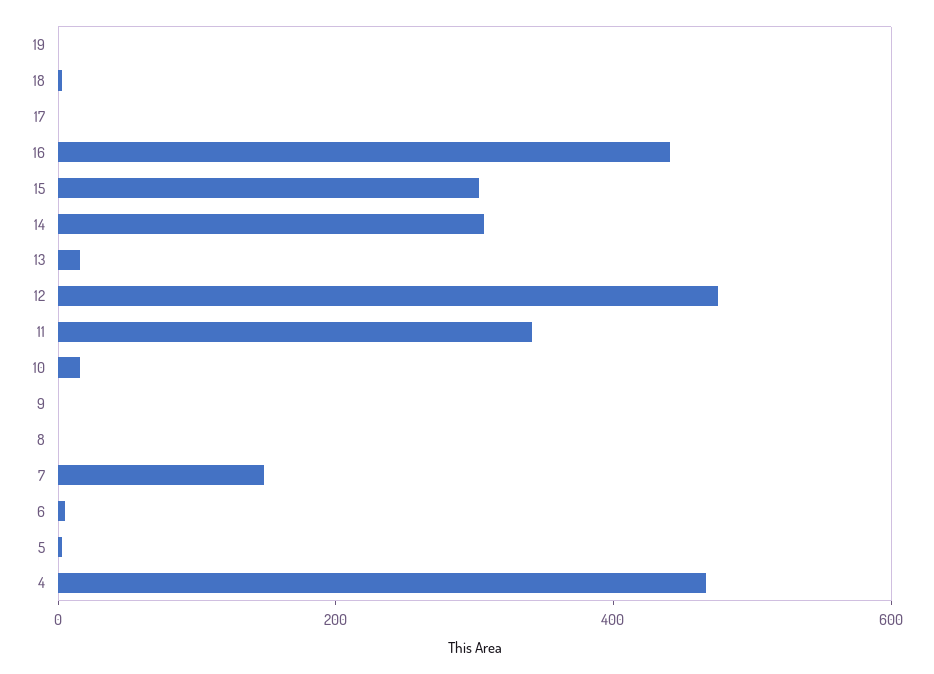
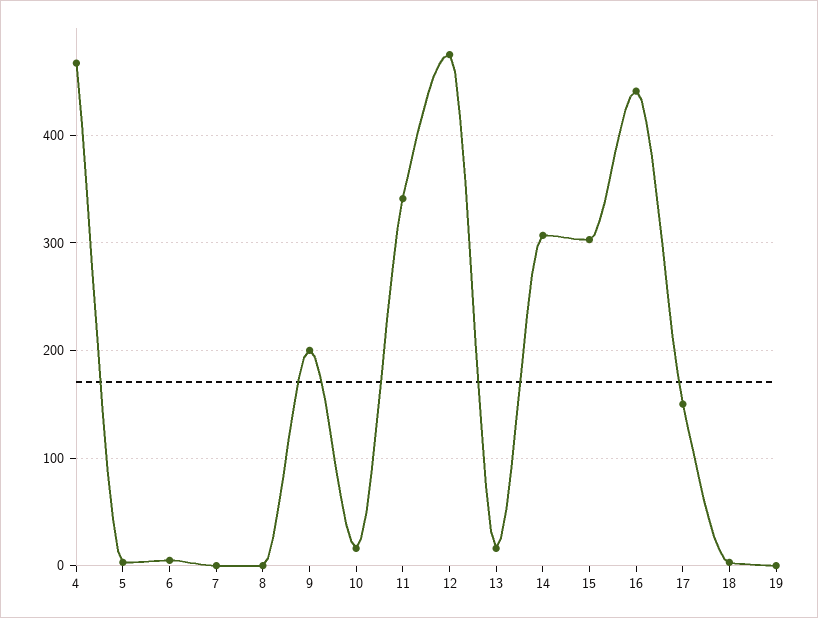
  {
    "19": 0,
    "18": 0,
-   "17": 0,
+   "17": 150,
    "16": 440,
    "15": 300,
    "14": 310,
    "13": 20,
    "12": 480,
    "11": 340,
    "10": 20,
-   "9": 0,
+   "9": 200,
    "8": 0,
-   "7": 150,
+   "7": 0,
    "6": 10,
    "5": 0,
    "4": 470
  }

